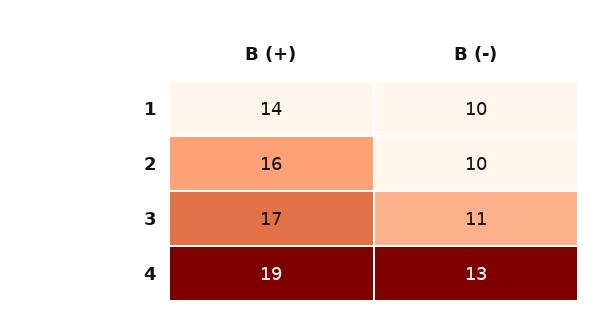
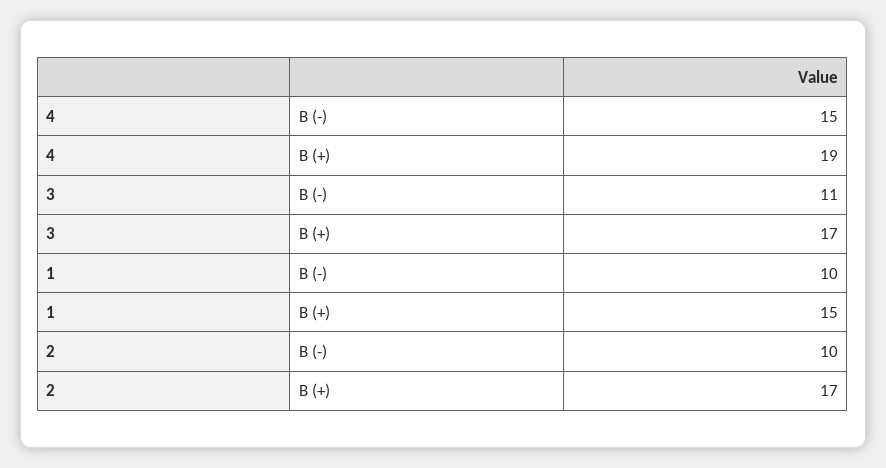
  {
    "B (+)": {
-     "1": 14,
+     "1": 15,
-     "2": 16,
+     "2": 17,
      "3": 17,
      "4": 19
    },
    "B (-)": {
      "1": 10,
      "2": 10,
      "3": 11,
-     "4": 13
+     "4": 15
    }
  }

